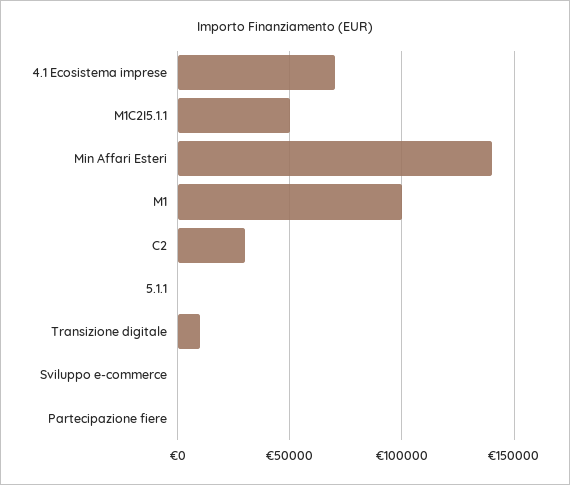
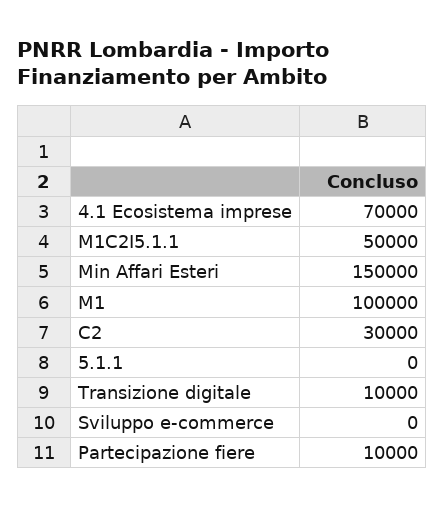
  {
    "4.1 Ecosistema imprese": 70000,
    "M1C2I5.1.1": 50000,
-   "Min Affari Esteri": 140000,
+   "Min Affari Esteri": 150000,
    "M1": 100000,
    "C2": 30000,
    "5.1.1": 0,
    "Transizione digitale": 10000,
    "Sviluppo e-commerce": 0,
-   "Partecipazione fiere": 0
+   "Partecipazione fiere": 10000
  }

